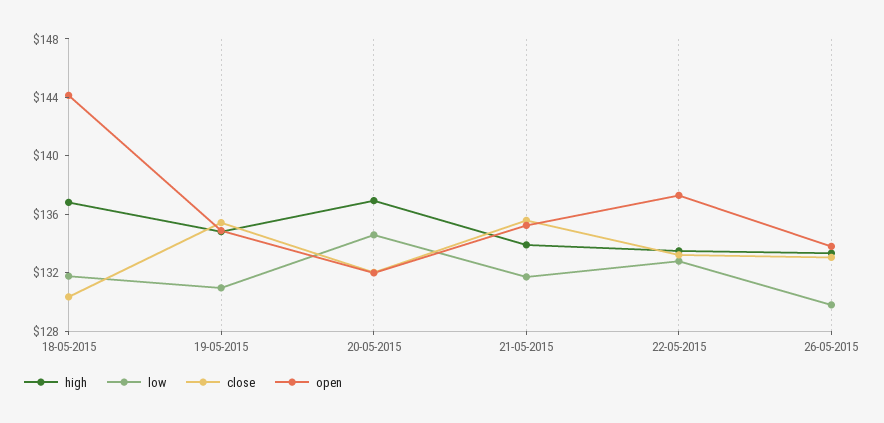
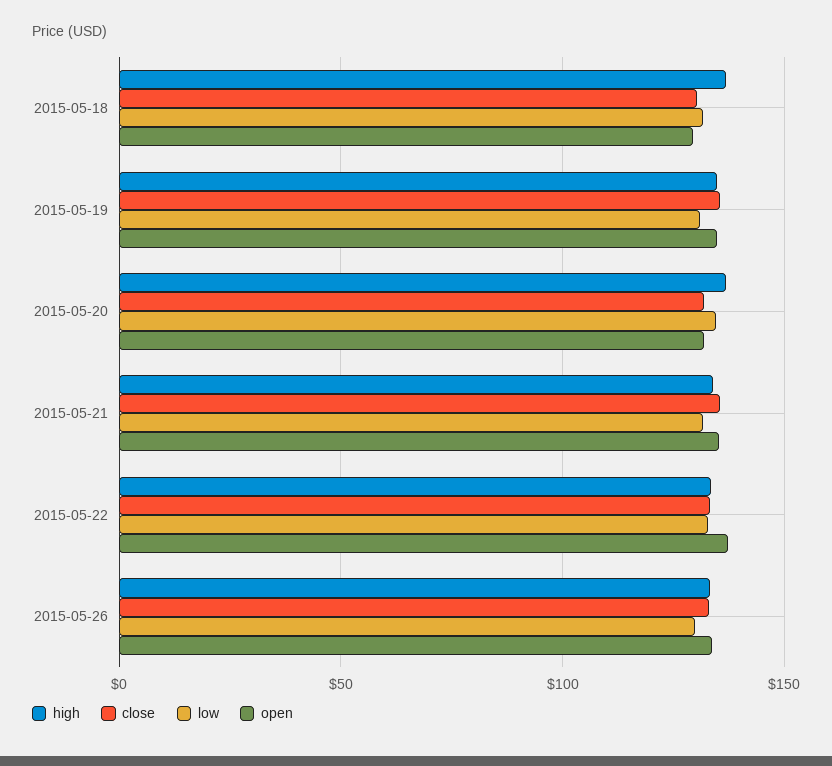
  {
    "high": {
      "18-05-2015": 137,
      "19-05-2015": 135,
      "20-05-2015": 137,
      "21-05-2015": 134,
      "22-05-2015": 133,
      "26-05-2015": 133
    },
    "low": {
      "18-05-2015": 132,
      "19-05-2015": 131,
      "20-05-2015": 135,
      "21-05-2015": 132,
      "22-05-2015": 133,
      "26-05-2015": 130
    },
    "close": {
      "18-05-2015": 130,
      "19-05-2015": 135,
      "20-05-2015": 132,
      "21-05-2015": 136,
      "22-05-2015": 133,
      "26-05-2015": 133
    },
    "open": {
-     "18-05-2015": 144,
+     "18-05-2015": 130,
      "19-05-2015": 135,
      "20-05-2015": 132,
      "21-05-2015": 135,
      "22-05-2015": 137,
      "26-05-2015": 134
    }
  }

